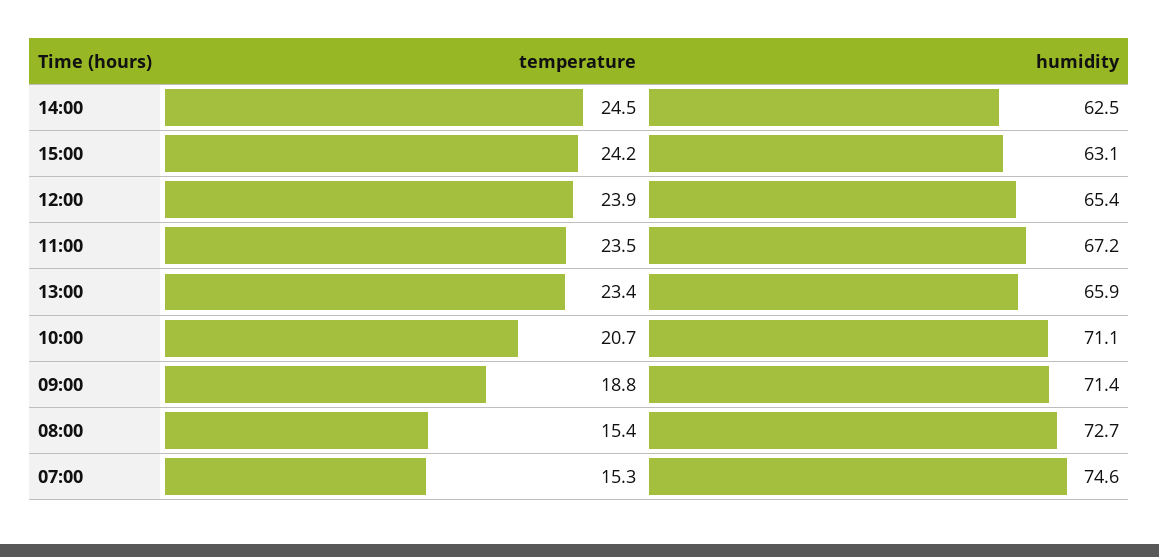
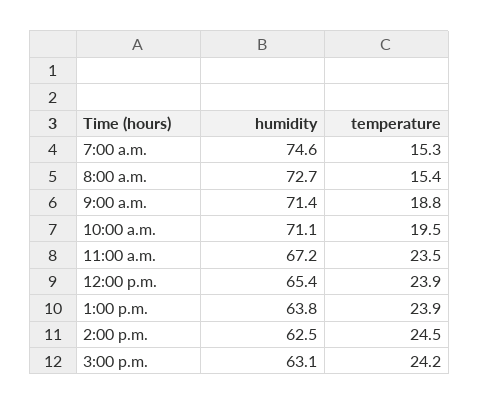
  {
    "temperature": {
      "14:00": 24.5,
      "15:00": 24.2,
      "12:00": 23.9,
      "11:00": 23.5,
-     "13:00": 23.4,
+     "13:00": 23.9,
-     "10:00": 20.7,
+     "10:00": 19.5,
      "09:00": 18.8,
      "08:00": 15.4,
      "07:00": 15.3
    },
    "humidity": {
      "14:00": 62.5,
      "15:00": 63.1,
      "12:00": 65.4,
      "11:00": 67.2,
-     "13:00": 65.9,
+     "13:00": 63.8,
      "10:00": 71.1,
      "09:00": 71.4,
      "08:00": 72.7,
      "07:00": 74.6
    }
  }

